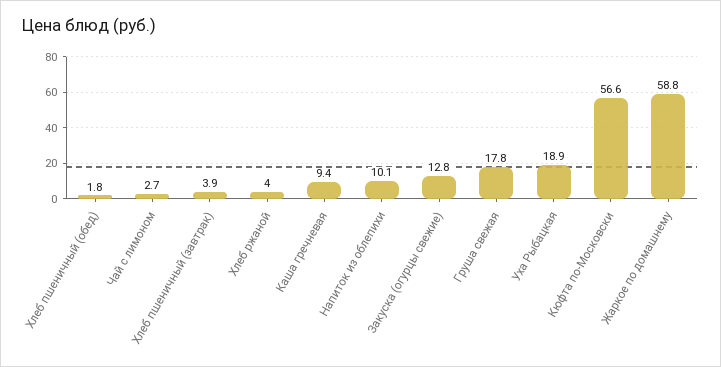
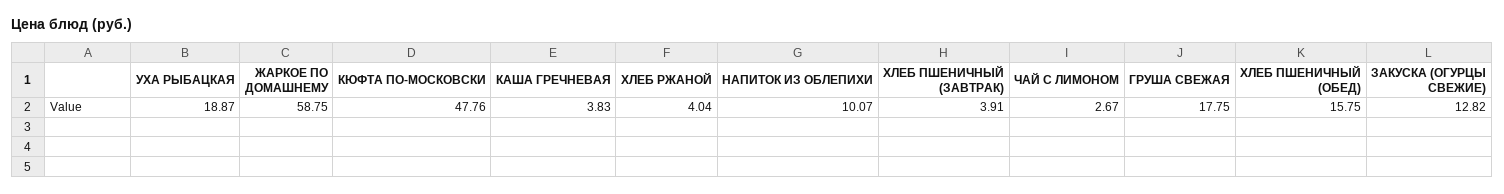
  {
-   "Хлеб пшеничный (обед)": 1.8,
+   "Хлеб пшеничный (обед)": 15.75,
    "Чай с лимоном": 2.67,
    "Хлеб пшеничный (завтрак)": 3.91,
    "Хлеб ржаной": 4.04,
-   "Каша гречневая": 9.4,
+   "Каша гречневая": 3.83,
    "Напиток из облепихи": 10.07,
    "Закуска (огурцы свежие)": 12.82,
    "Груша свежая": 17.75,
    "Уха Рыбацкая": 18.87,
-   "Кюфта по-Московски": 56.6,
+   "Кюфта по-Московски": 47.76,
    "Жаркое по домашнему": 58.75
  }

